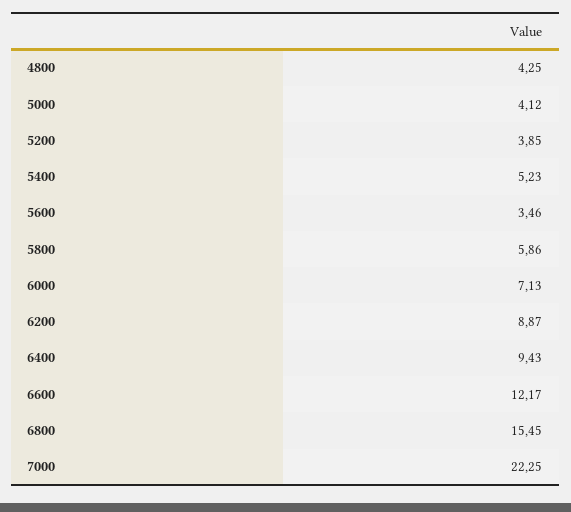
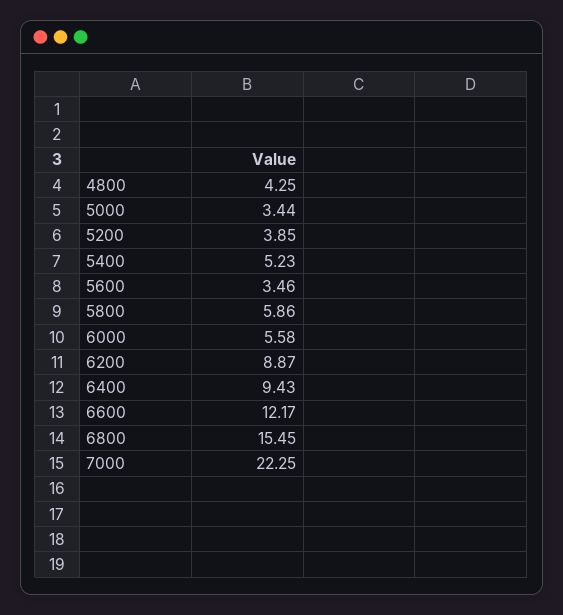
  {
    "4800": 4.25,
-   "5000": 4.12,
+   "5000": 3.44,
    "5200": 3.85,
    "5400": 5.23,
    "5600": 3.46,
    "5800": 5.86,
-   "6000": 7.13,
+   "6000": 5.58,
    "6200": 8.87,
    "6400": 9.43,
    "6600": 12.17,
    "6800": 15.45,
    "7000": 22.25
  }

